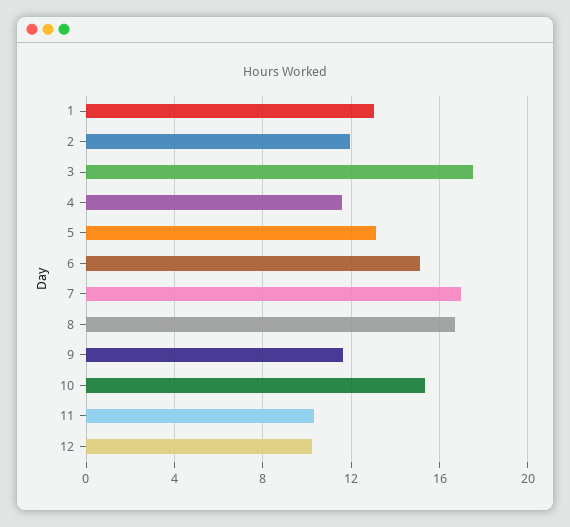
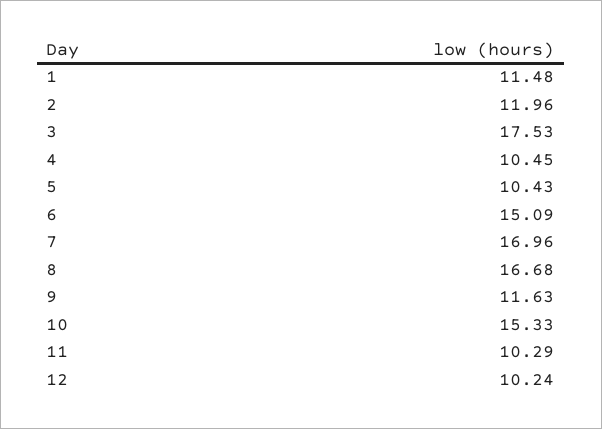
  {
-   "1": 13,
+   "1": 11.48,
    "2": 11.96,
    "3": 17.53,
-   "4": 11.5,
+   "4": 10.45,
-   "5": 13,
+   "5": 10.43,
    "6": 15.09,
    "7": 16.96,
    "8": 16.68,
    "9": 11.63,
    "10": 15.33,
    "11": 10.29,
    "12": 10.24
  }

